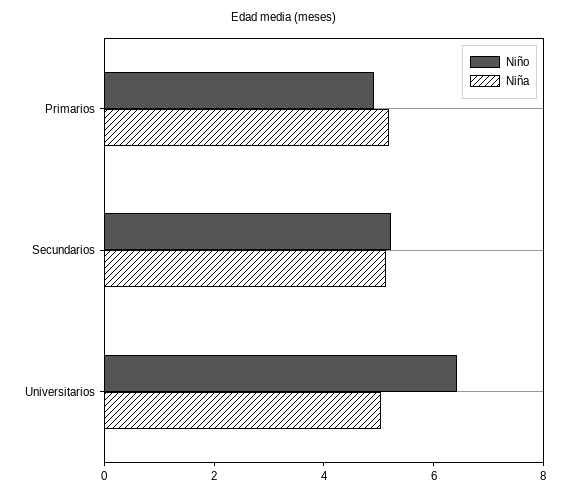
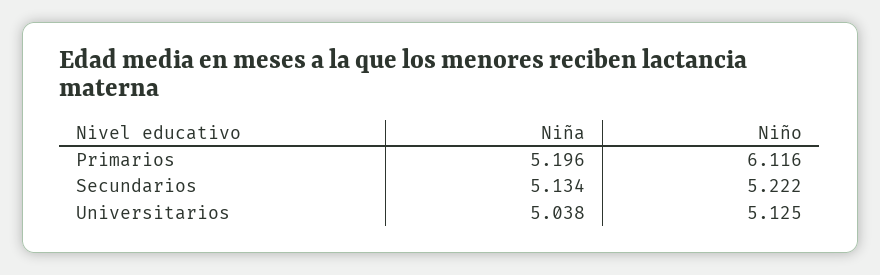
  {
    "Niño": {
-     "Primarios": 5,
+     "Primarios": 6.116,
      "Secundarios": 5.222,
-     "Universitarios": 6.5
+     "Universitarios": 5.125
    },
    "Niña": {
      "Primarios": 5.196,
      "Secundarios": 5.134,
      "Universitarios": 5.038
    }
  }

